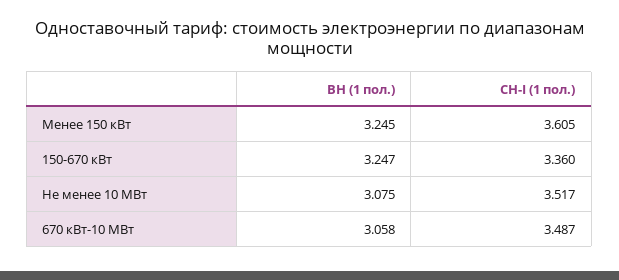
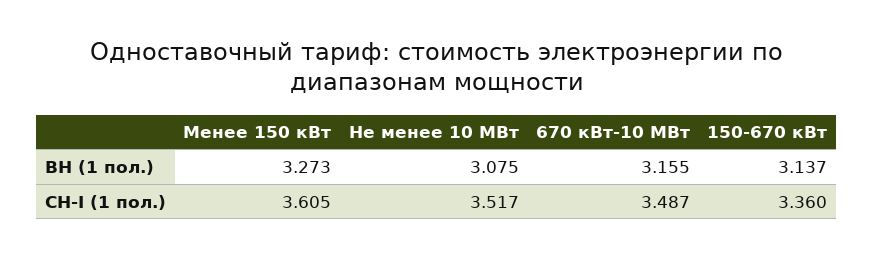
  {
    "ВН (1 пол.)": {
-     "Менее 150 кВт": 3.245,
+     "Менее 150 кВт": 3.273,
-     "150-670 кВт": 3.247,
+     "150-670 кВт": 3.137,
      "Не менее 10 МВт": 3.075,
-     "670 кВт-10 МВт": 3.058
+     "670 кВт-10 МВт": 3.155
    },
    "СН-I (1 пол.)": {
      "Менее 150 кВт": 3.605,
      "150-670 кВт": 3.36,
      "Не менее 10 МВт": 3.517,
      "670 кВт-10 МВт": 3.487
    }
  }

